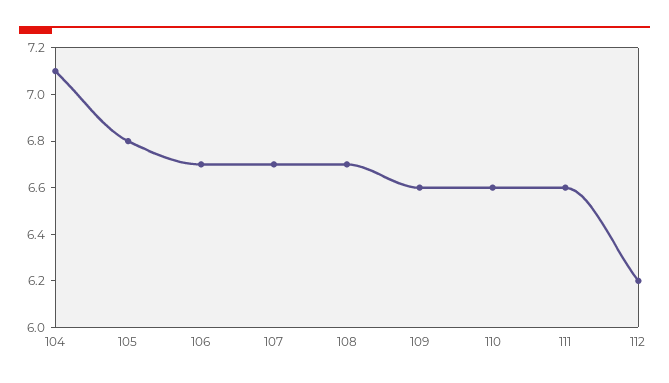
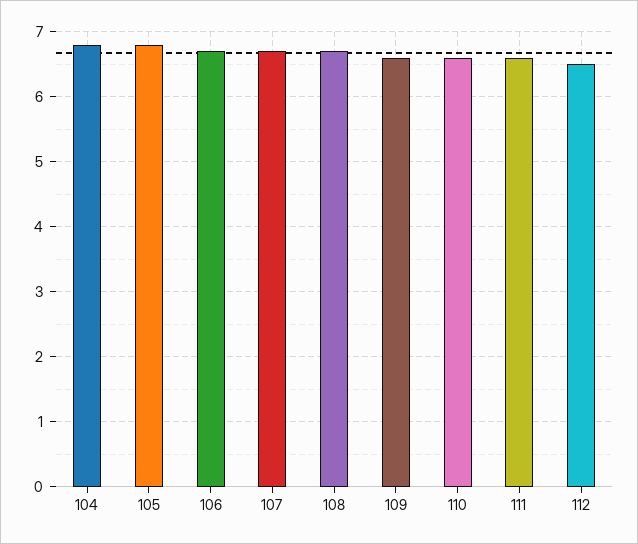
  {
-   "104": 7.1,
+   "104": 6.8,
    "105": 6.8,
    "106": 6.7,
    "107": 6.7,
    "108": 6.7,
    "109": 6.6,
    "110": 6.6,
    "111": 6.6,
-   "112": 6.2
+   "112": 6.5
  }

